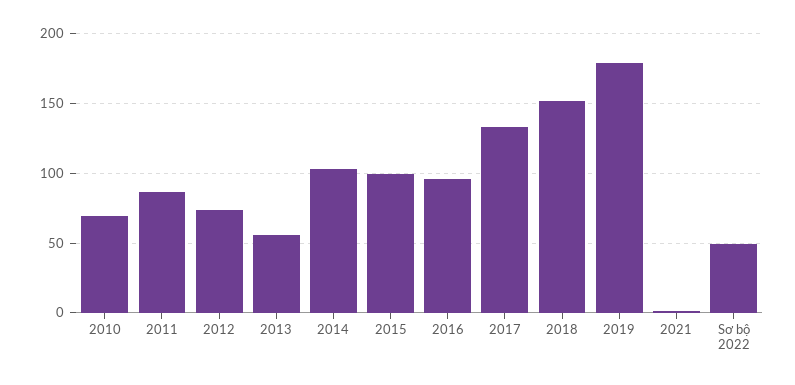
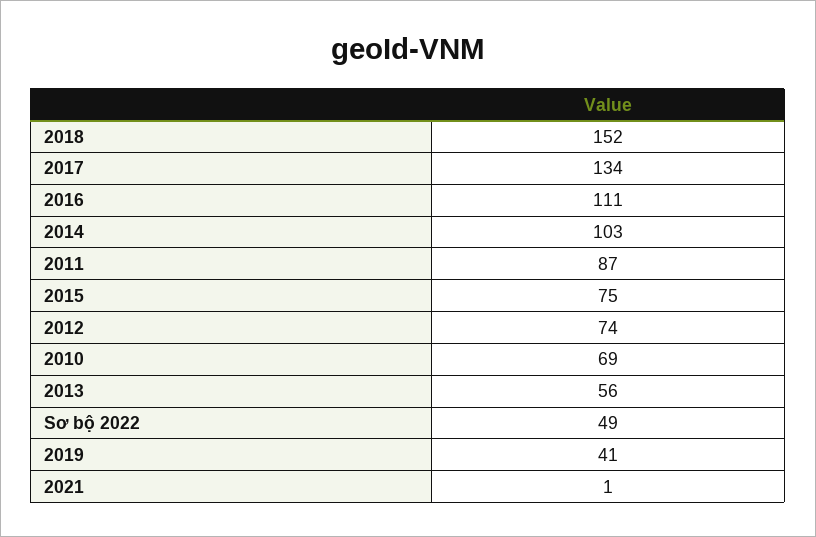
  {
    "2010": 69,
    "2011": 87,
    "2012": 74,
    "2013": 56,
    "2014": 103,
-   "2015": 100,
+   "2015": 75,
-   "2016": 95,
+   "2016": 111,
    "2017": 134,
    "2018": 152,
-   "2019": 180,
+   "2019": 41,
    "2021": 1,
    "Sơ bộ 2022": 49
  }

